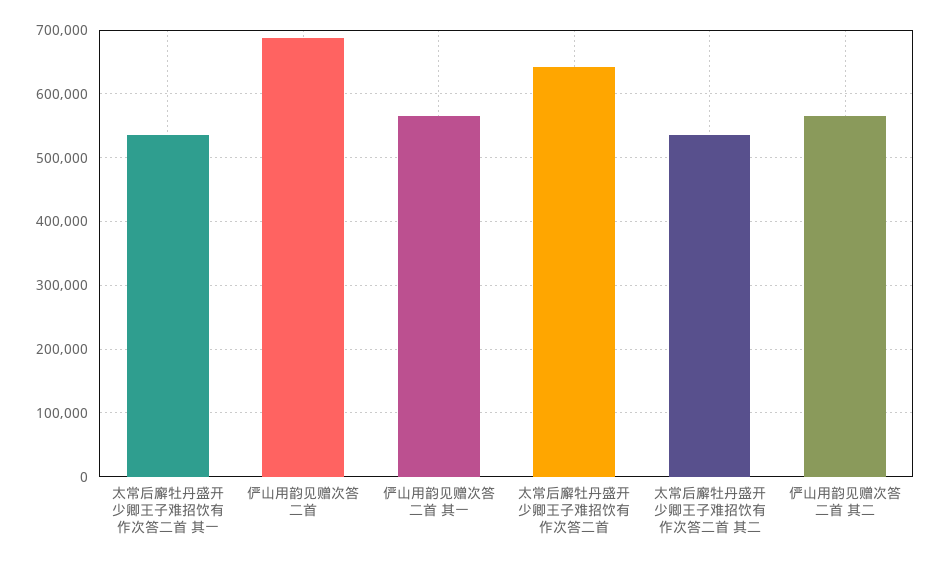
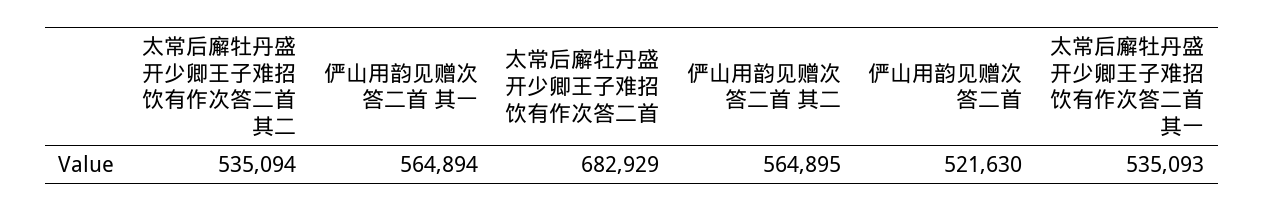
  {
    "太常后廨牡丹盛开少卿王子难招饮有作次答二首 其一": 535093,
-   "俨山用韵见赠次答二首": 690000,
+   "俨山用韵见赠次答二首": 521630,
    "俨山用韵见赠次答二首 其一": 564894,
-   "太常后廨牡丹盛开少卿王子难招饮有作次答二首": 640000,
+   "太常后廨牡丹盛开少卿王子难招饮有作次答二首": 682929,
    "太常后廨牡丹盛开少卿王子难招饮有作次答二首 其二": 535094,
    "俨山用韵见赠次答二首 其二": 564895
  }

